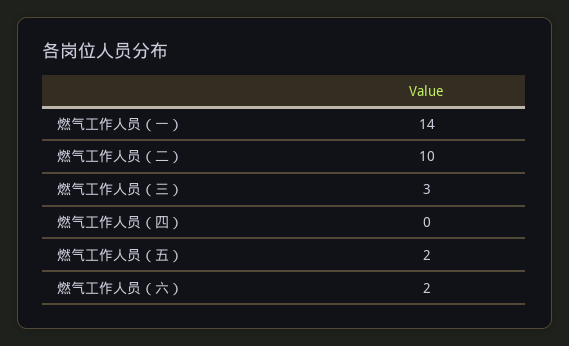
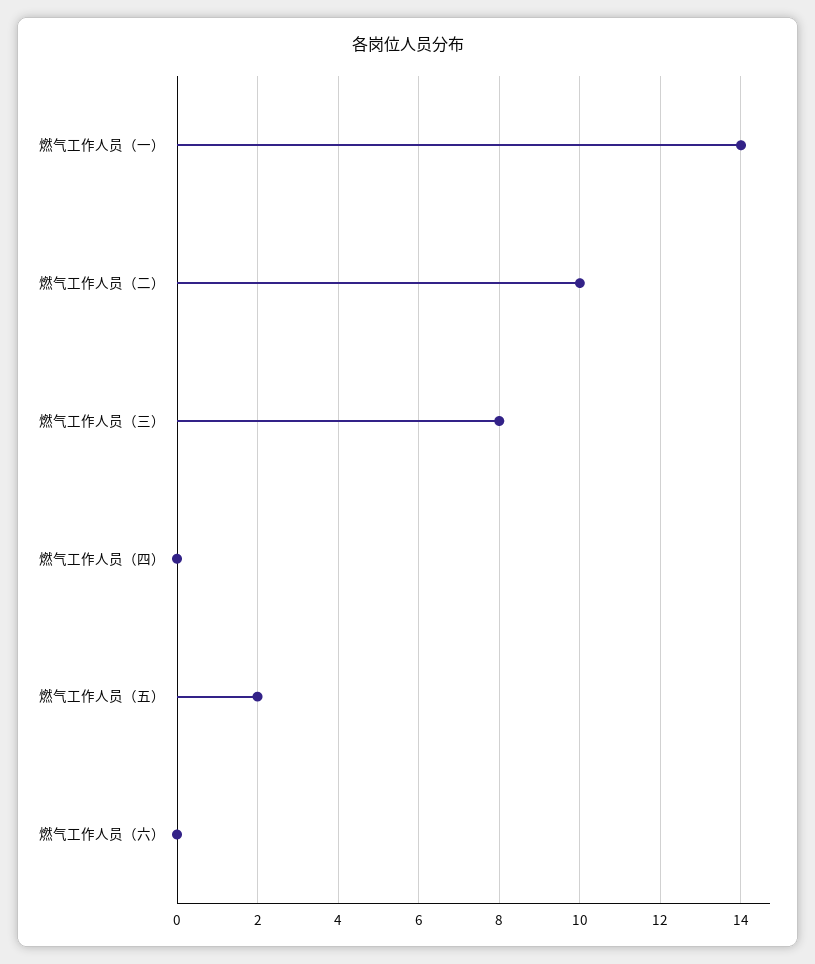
  {
    "燃气工作人员（一）": 14,
    "燃气工作人员（二）": 10,
-   "燃气工作人员（三）": 3,
+   "燃气工作人员（三）": 8,
    "燃气工作人员（四）": 0,
    "燃气工作人员（五）": 2,
-   "燃气工作人员（六）": 2
+   "燃气工作人员（六）": 0
  }

